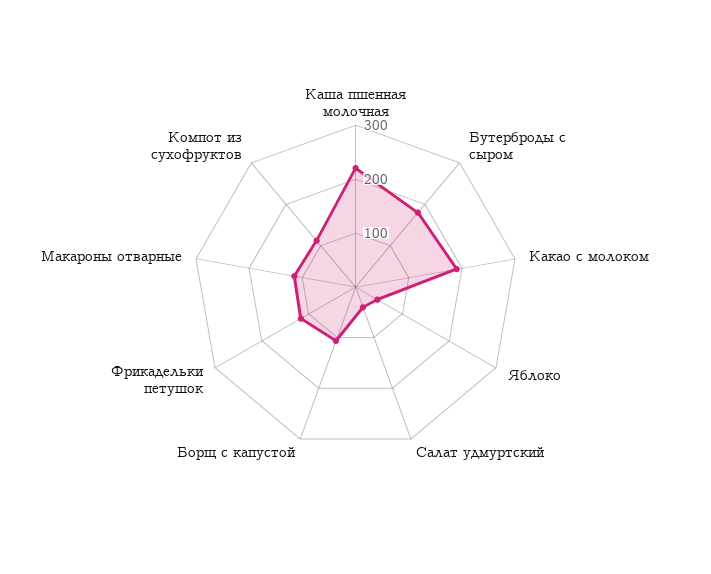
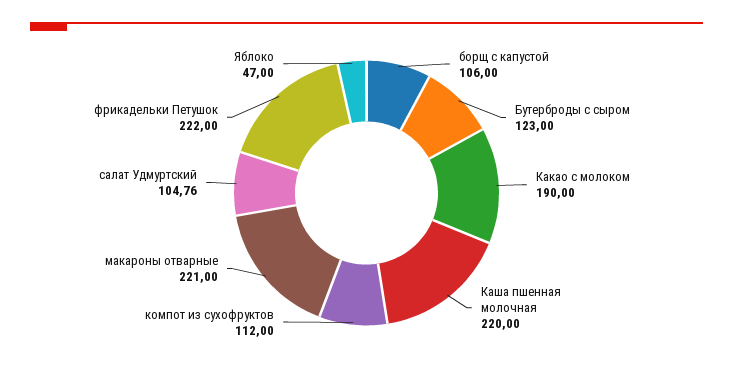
  {
    "Каша пшенная молочная": 220,
-   "Бутерброды с сыром": 180,
+   "Бутерброды с сыром": 123,
    "Какао с молоком": 190,
    "Яблоко": 47,
-   "Салат удмуртский": 40,
+   "Салат удмуртский": 104.76,
    "Борщ с капустой": 106,
-   "Фрикадельки петушок": 120,
+   "Фрикадельки петушок": 222,
-   "Макароны отварные": 120,
+   "Макароны отварные": 221,
    "Компот из сухофруктов": 112
  }

